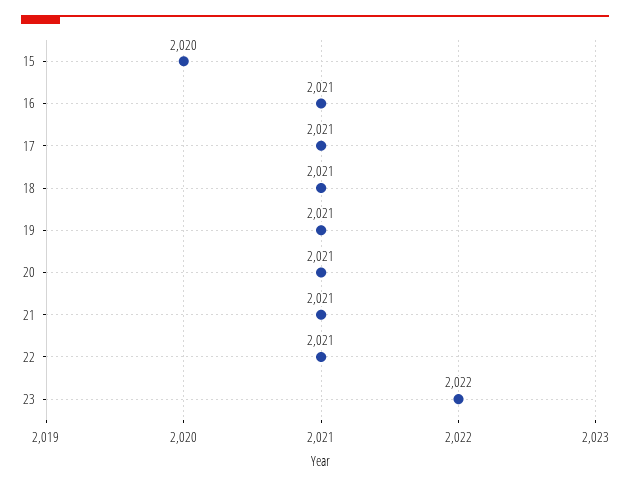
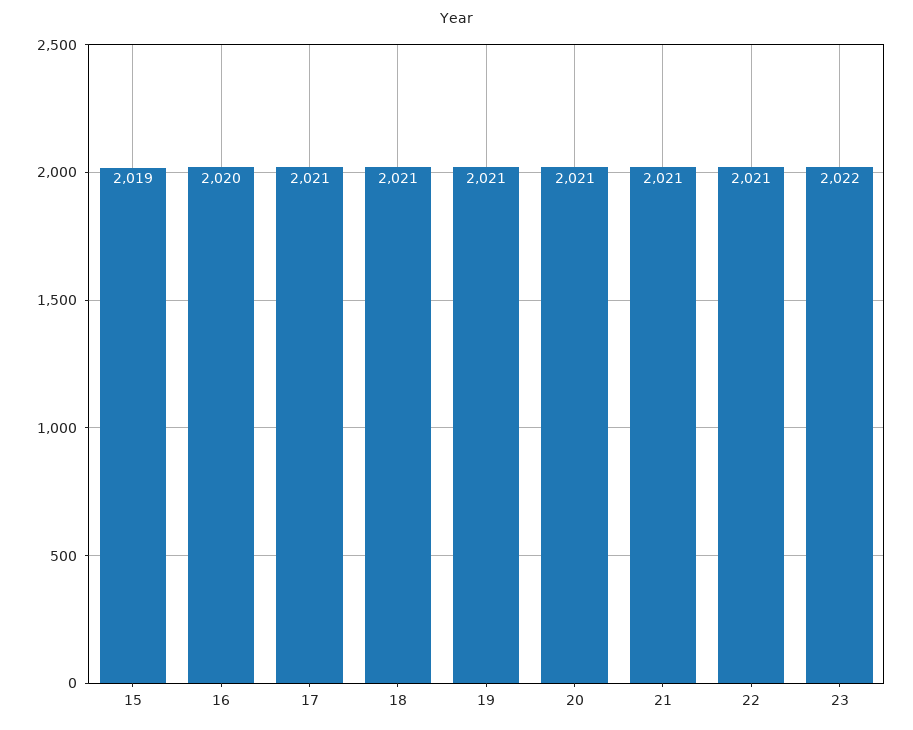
  {
-   "15": 2020,
+   "15": 2019,
-   "16": 2021,
+   "16": 2020,
    "17": 2021,
    "18": 2021,
    "19": 2021,
    "20": 2021,
    "21": 2021,
    "22": 2021,
    "23": 2022
  }

